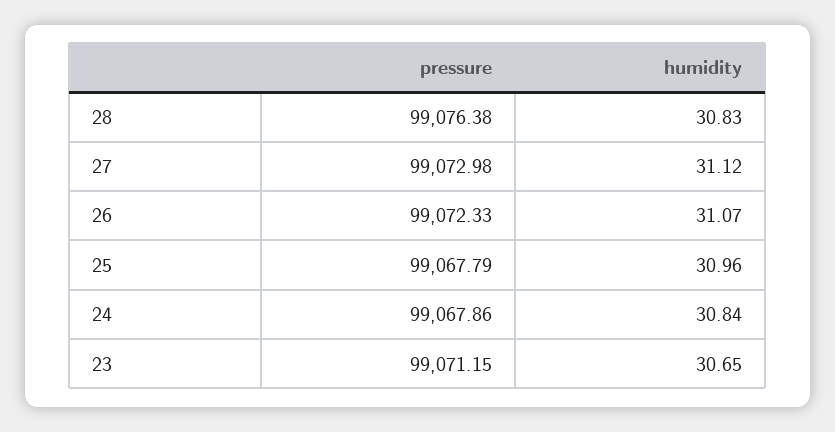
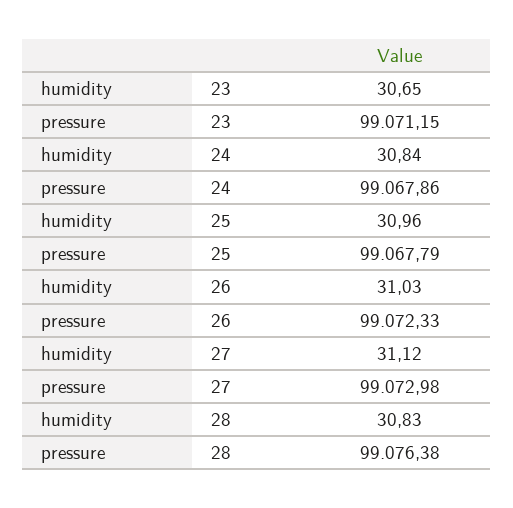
  {
    "pressure": {
      "28": 99076.38,
      "27": 99072.98,
      "26": 99072.33,
      "25": 99067.79,
      "24": 99067.86,
      "23": 99071.15
    },
    "humidity": {
      "28": 30.83,
      "27": 31.12,
-     "26": 31.07,
+     "26": 31.03,
      "25": 30.96,
      "24": 30.84,
      "23": 30.65
    }
  }

